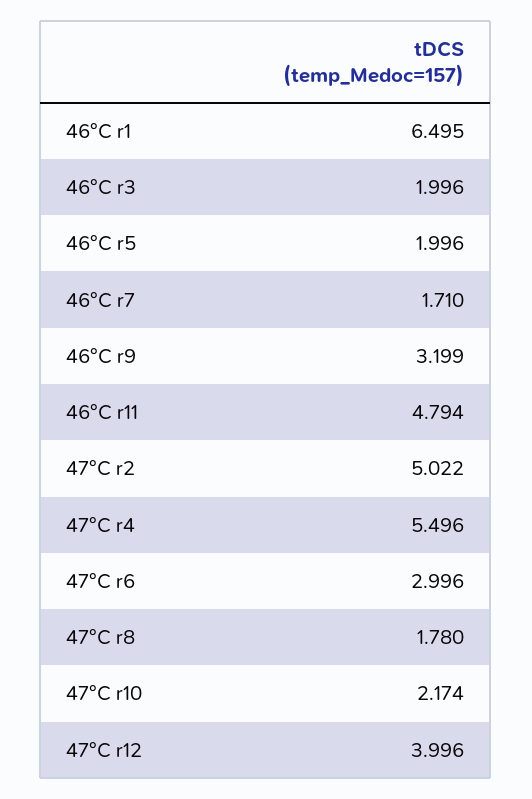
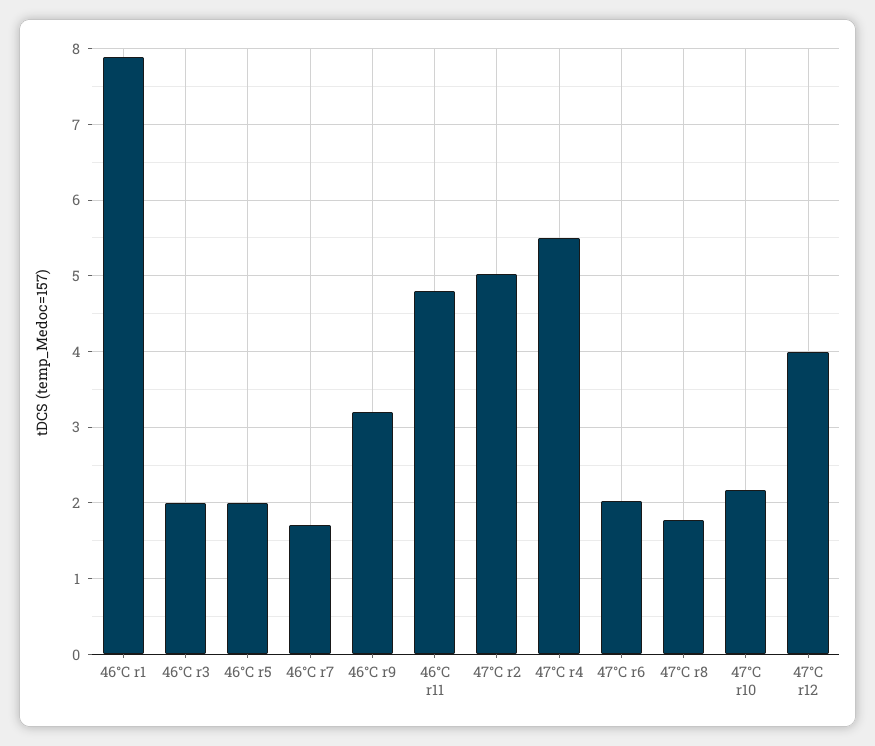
  {
-   "46°C r1": 6.495,
+   "46°C r1": 7.9,
    "46°C r3": 1.996,
    "46°C r5": 1.996,
    "46°C r7": 1.71,
    "46°C r9": 3.199,
    "46°C r11": 4.794,
    "47°C r2": 5.022,
    "47°C r4": 5.496,
-   "47°C r6": 2.996,
+   "47°C r6": 2,
    "47°C r8": 1.78,
    "47°C r10": 2.174,
    "47°C r12": 3.996
  }

